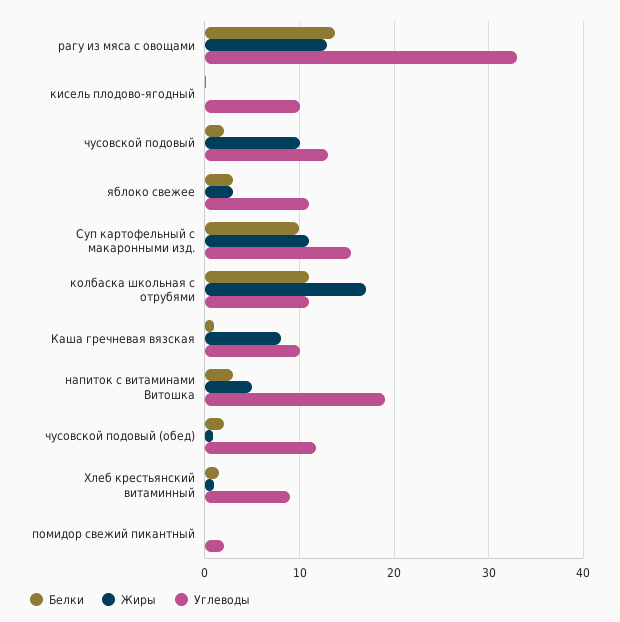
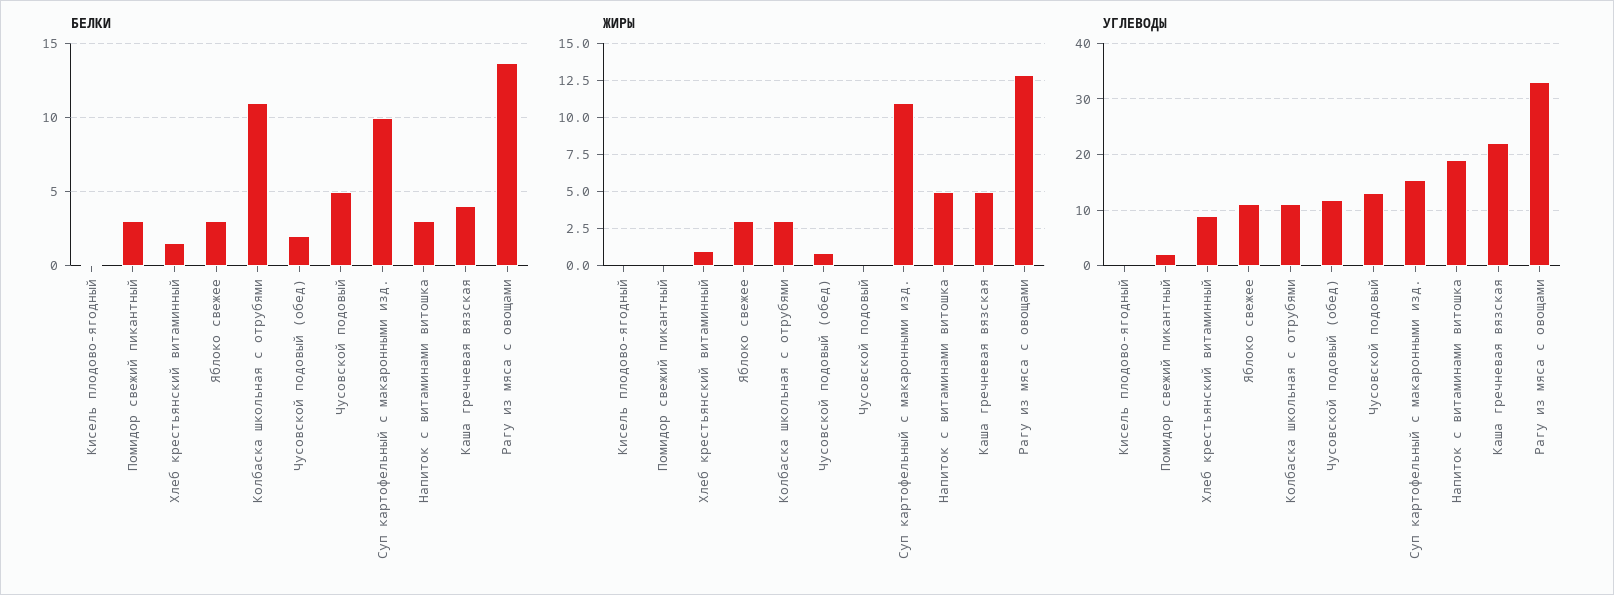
  {
    "Белки": {
      "рагу из мяса с овощами": 13.5,
      "кисель плодово-ягодный": 0,
-     "чусовской подовый": 2,
+     "чусовской подовый": 5,
      "яблоко свежее": 3,
      "Суп картофельный с макаронными изд.": 10,
      "колбаска школьная с отрубями": 11,
-     "Каша гречневая вязская": 1,
+     "Каша гречневая вязская": 4,
      "напиток с витаминами Витошка": 3,
      "чусовской подовый (обед)": 2,
      "Хлеб крестьянский витаминный": 1.5,
-     "помидор свежий пикантный": 0
+     "помидор свежий пикантный": 3
    },
    "Жиры": {
      "рагу из мяса с овощами": 13,
      "кисель плодово-ягодный": 0,
-     "чусовской подовый": 10,
+     "чусовской подовый": 0,
      "яблоко свежее": 3,
      "Суп картофельный с макаронными изд.": 11,
-     "колбаска школьная с отрубями": 17,
+     "колбаска школьная с отрубями": 3,
-     "Каша гречневая вязская": 8,
+     "Каша гречневая вязская": 5,
      "напиток с витаминами Витошка": 5,
      "чусовской подовый (обед)": 1,
      "Хлеб крестьянский витаминный": 1,
      "помидор свежий пикантный": 0
    },
    "Углеводы": {
      "рагу из мяса с овощами": 33,
-     "кисель плодово-ягодный": 10,
+     "кисель плодово-ягодный": 0,
      "чусовской подовый": 13,
      "яблоко свежее": 11,
      "Суп картофельный с макаронными изд.": 15,
      "колбаска школьная с отрубями": 11,
-     "Каша гречневая вязская": 10,
+     "Каша гречневая вязская": 22,
      "напиток с витаминами Витошка": 19,
      "чусовской подовый (обед)": 12,
      "Хлеб крестьянский витаминный": 9,
      "помидор свежий пикантный": 2
    }
  }

